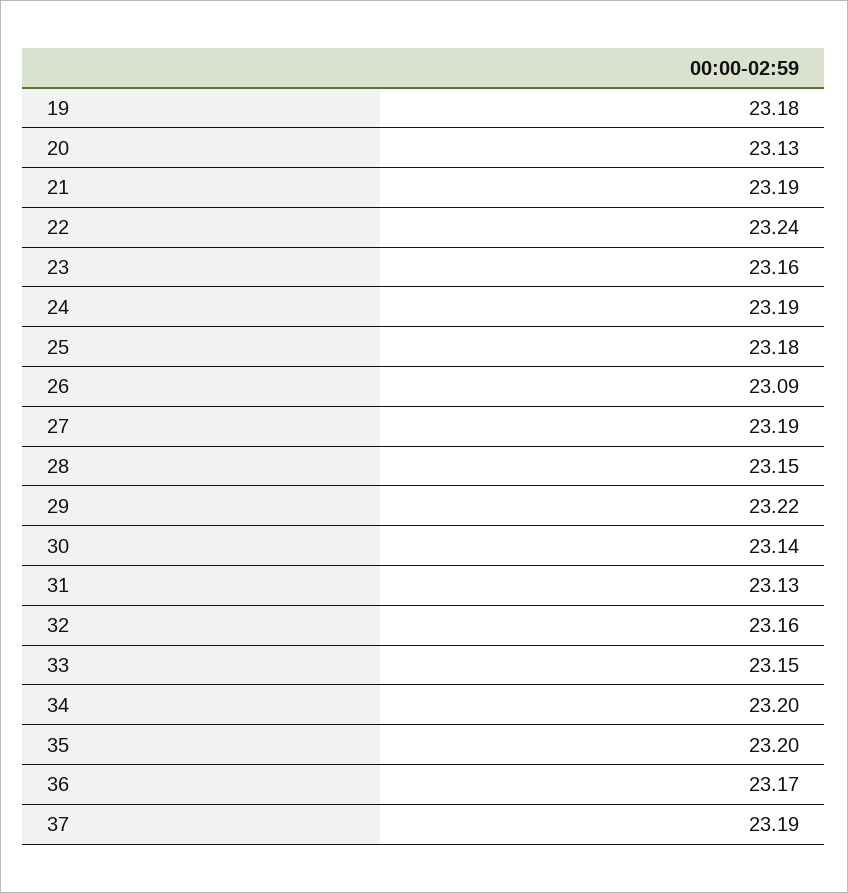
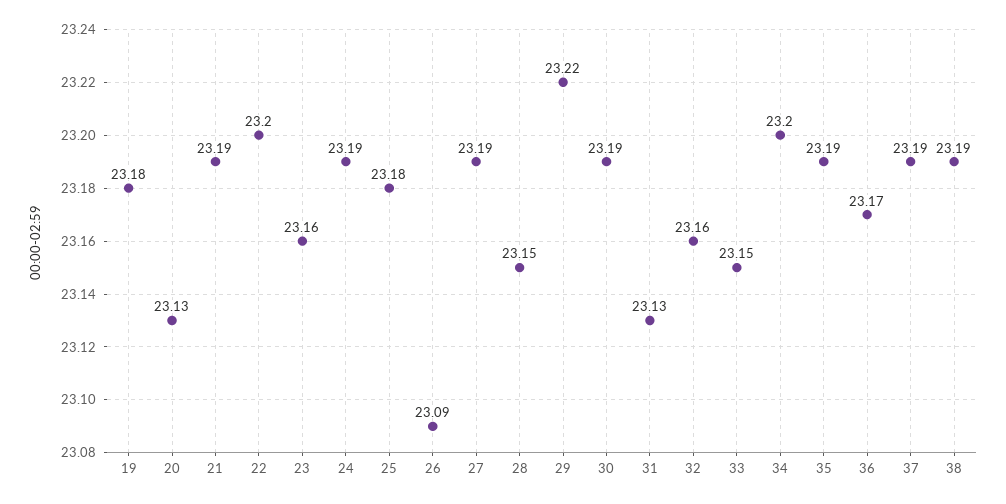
  {
    "19": 23.18,
    "20": 23.13,
    "21": 23.19,
-   "22": 23.24,
+   "22": 23.2,
    "23": 23.16,
    "24": 23.19,
    "25": 23.18,
    "26": 23.09,
    "27": 23.19,
    "28": 23.15,
    "29": 23.22,
-   "30": 23.14,
+   "30": 23.19,
    "31": 23.13,
    "32": 23.16,
    "33": 23.15,
    "34": 23.2,
-   "35": 23.2,
+   "35": 23.19,
    "36": 23.17,
-   "37": 23.19
+   "37": 23.19,
+   "38": 23.19
  }

